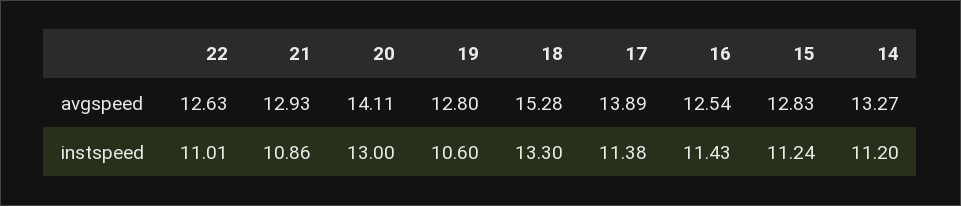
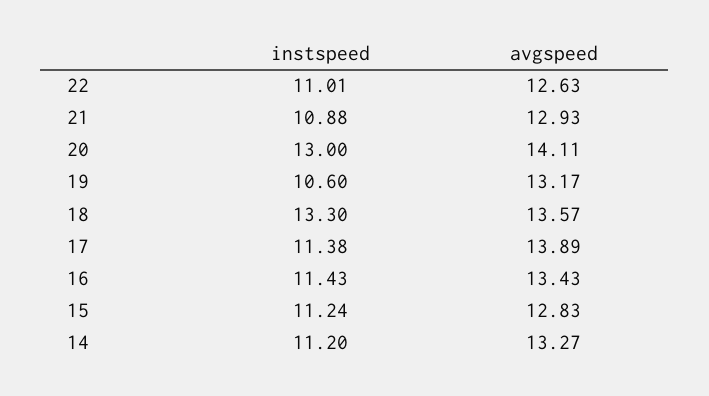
  {
    "22": {
      "avgspeed": 12.63,
      "instspeed": 11.01
    },
    "21": {
      "avgspeed": 12.93,
-     "instspeed": 10.86
+     "instspeed": 10.88
    },
    "20": {
      "avgspeed": 14.11,
      "instspeed": 13
    },
    "19": {
-     "avgspeed": 12.8,
+     "avgspeed": 13.17,
      "instspeed": 10.6
    },
    "18": {
-     "avgspeed": 15.28,
+     "avgspeed": 13.57,
      "instspeed": 13.3
    },
    "17": {
      "avgspeed": 13.89,
      "instspeed": 11.38
    },
    "16": {
-     "avgspeed": 12.54,
+     "avgspeed": 13.43,
      "instspeed": 11.43
    },
    "15": {
      "avgspeed": 12.83,
      "instspeed": 11.24
    },
    "14": {
      "avgspeed": 13.27,
      "instspeed": 11.2
    }
  }

